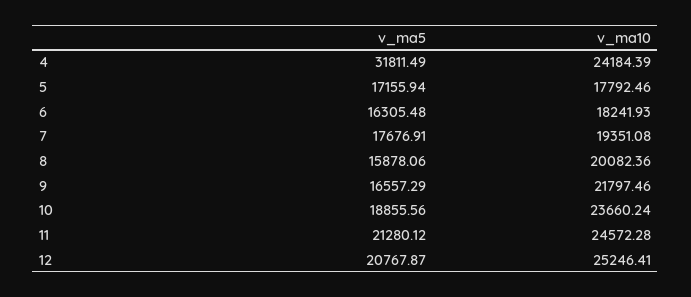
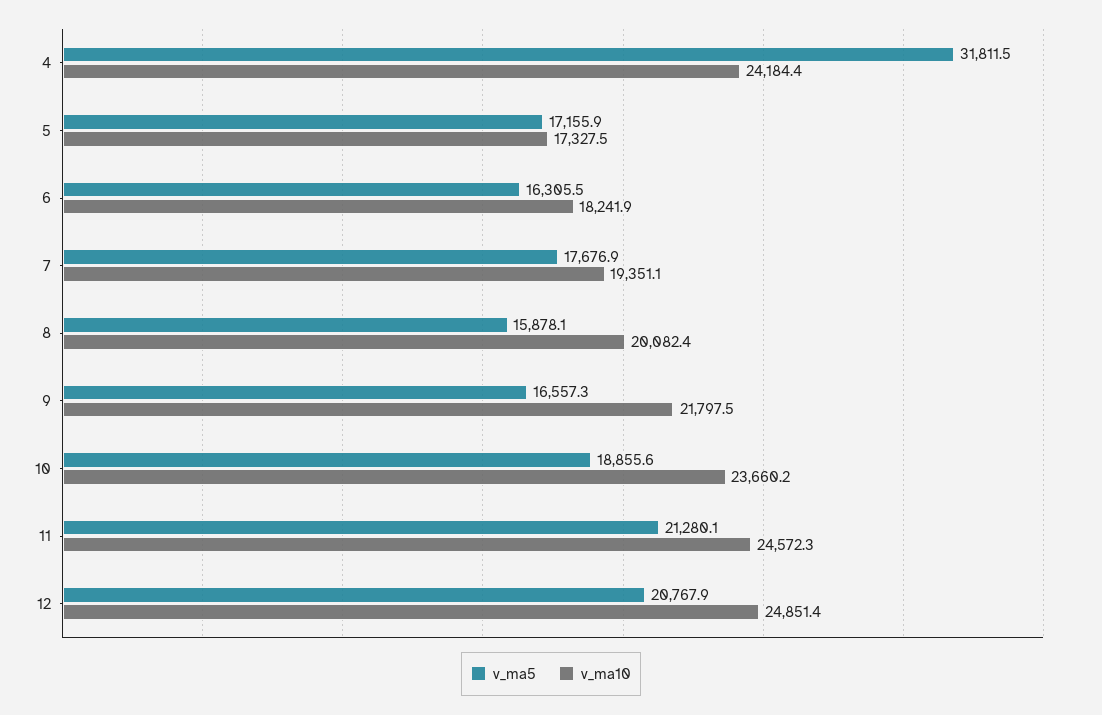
  {
    "v_ma5": {
      "4": 31811.49,
      "5": 17155.94,
      "6": 16305.48,
      "7": 17676.91,
      "8": 15878.06,
      "9": 16557.29,
      "10": 18855.56,
      "11": 21280.12,
      "12": 20767.87
    },
    "v_ma10": {
      "4": 24184.39,
-     "5": 17792.46,
+     "5": 17327.5,
      "6": 18241.93,
      "7": 19351.08,
      "8": 20082.36,
      "9": 21797.46,
      "10": 23660.24,
      "11": 24572.28,
-     "12": 25246.41
+     "12": 24851.4
    }
  }

